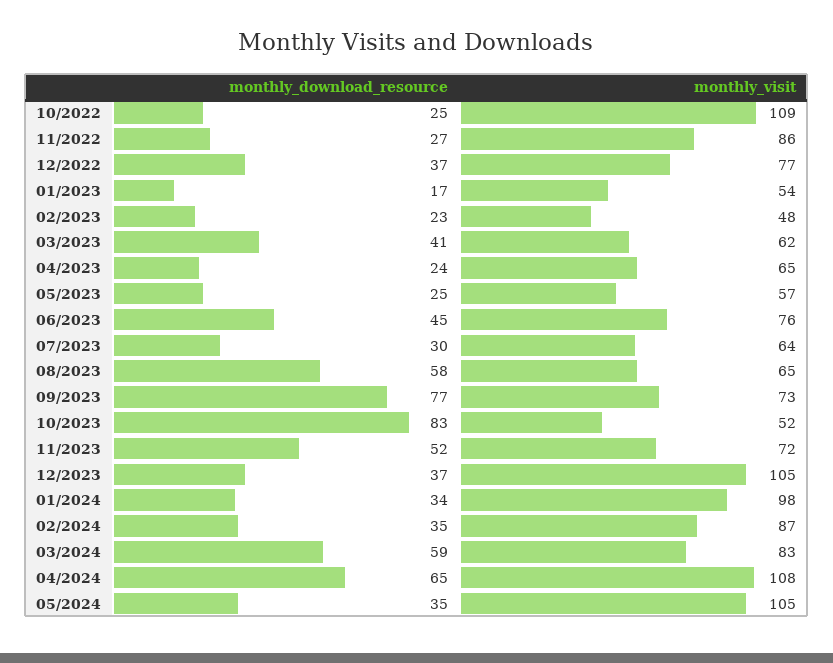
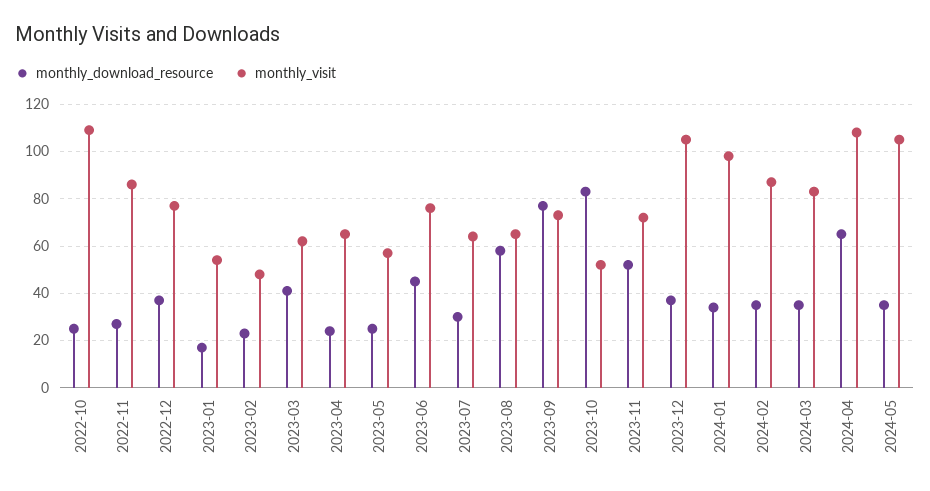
  {
    "monthly_download_resource": {
      "10/2022": 25,
      "11/2022": 27,
      "12/2022": 37,
      "01/2023": 17,
      "02/2023": 23,
      "03/2023": 41,
      "04/2023": 24,
      "05/2023": 25,
      "06/2023": 45,
      "07/2023": 30,
      "08/2023": 58,
      "09/2023": 77,
      "10/2023": 83,
      "11/2023": 52,
      "12/2023": 37,
      "01/2024": 34,
      "02/2024": 35,
-     "03/2024": 59,
+     "03/2024": 35,
      "04/2024": 65,
      "05/2024": 35
    },
    "monthly_visit": {
      "10/2022": 109,
      "11/2022": 86,
      "12/2022": 77,
      "01/2023": 54,
      "02/2023": 48,
      "03/2023": 62,
      "04/2023": 65,
      "05/2023": 57,
      "06/2023": 76,
      "07/2023": 64,
      "08/2023": 65,
      "09/2023": 73,
      "10/2023": 52,
      "11/2023": 72,
      "12/2023": 105,
      "01/2024": 98,
      "02/2024": 87,
      "03/2024": 83,
      "04/2024": 108,
      "05/2024": 105
    }
  }

